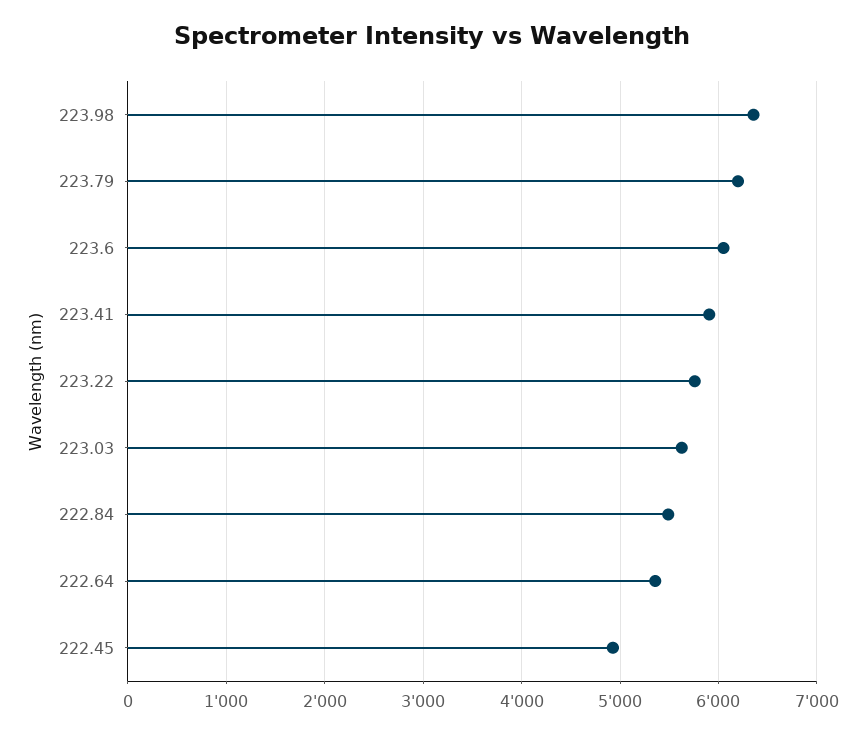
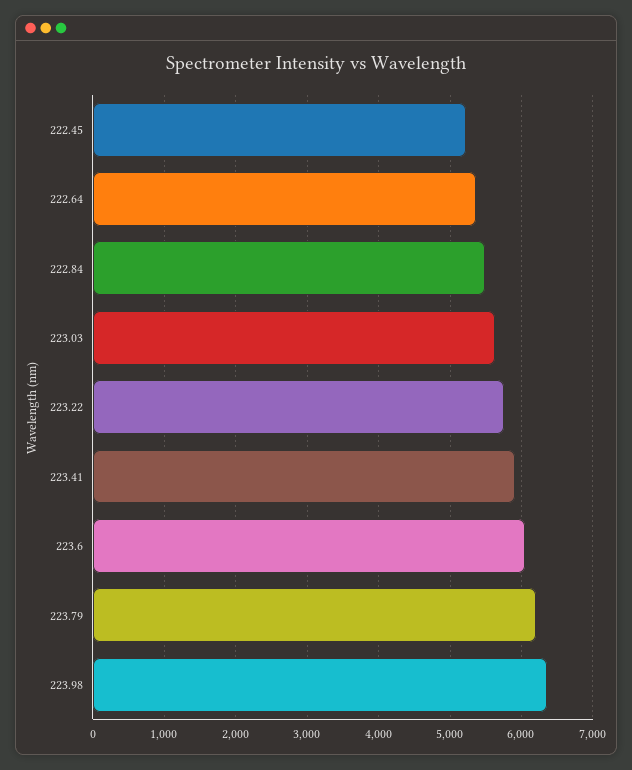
  {
    "223.98": 6400,
    "223.79": 6200,
    "223.6": 6100,
    "223.41": 5900,
    "223.22": 5800,
    "223.03": 5600,
    "222.84": 5500,
    "222.64": 5400,
-   "222.45": 4900
+   "222.45": 5200
  }

